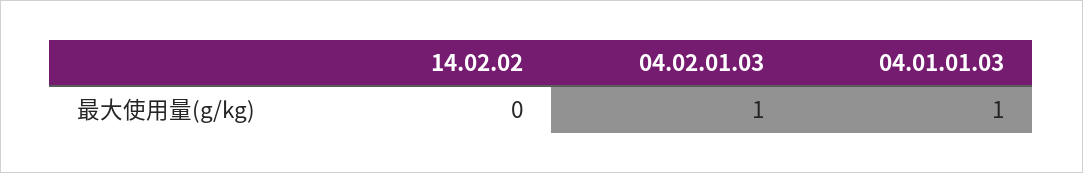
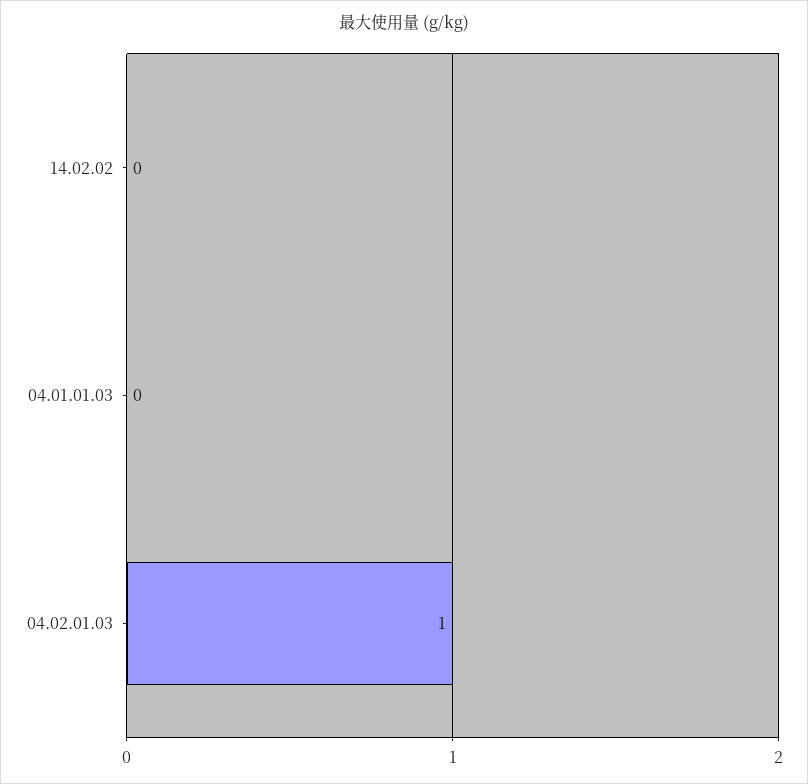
  {
    "14.02.02": 0,
    "04.02.01.03": 1,
-   "04.01.01.03": 1
+   "04.01.01.03": 0
  }

